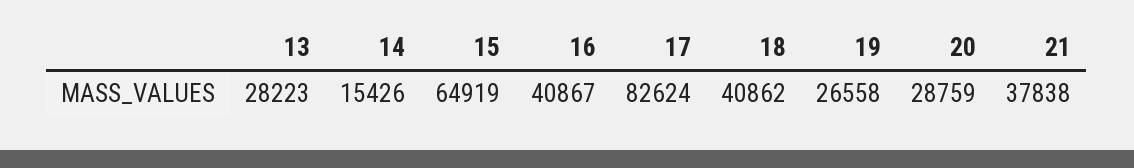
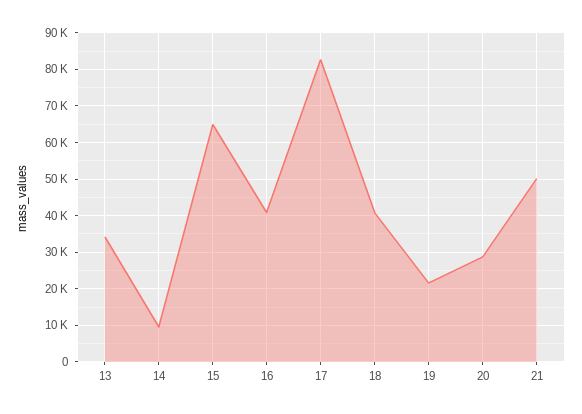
  {
-   "13": 28223,
+   "13": 34000,
-   "14": 15426,
+   "14": 10000,
    "15": 64919,
    "16": 40867,
    "17": 82624,
    "18": 40862,
-   "19": 26558,
+   "19": 22000,
    "20": 28759,
-   "21": 37838
+   "21": 50000
  }

